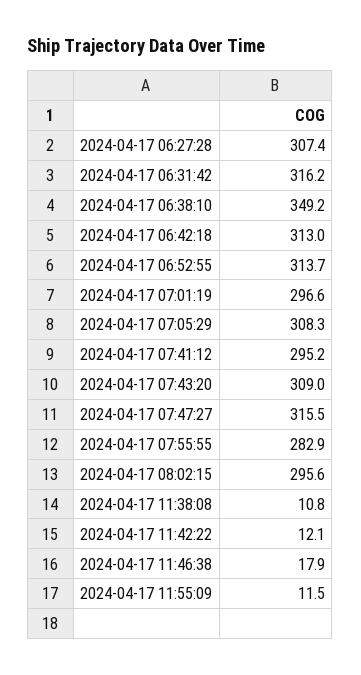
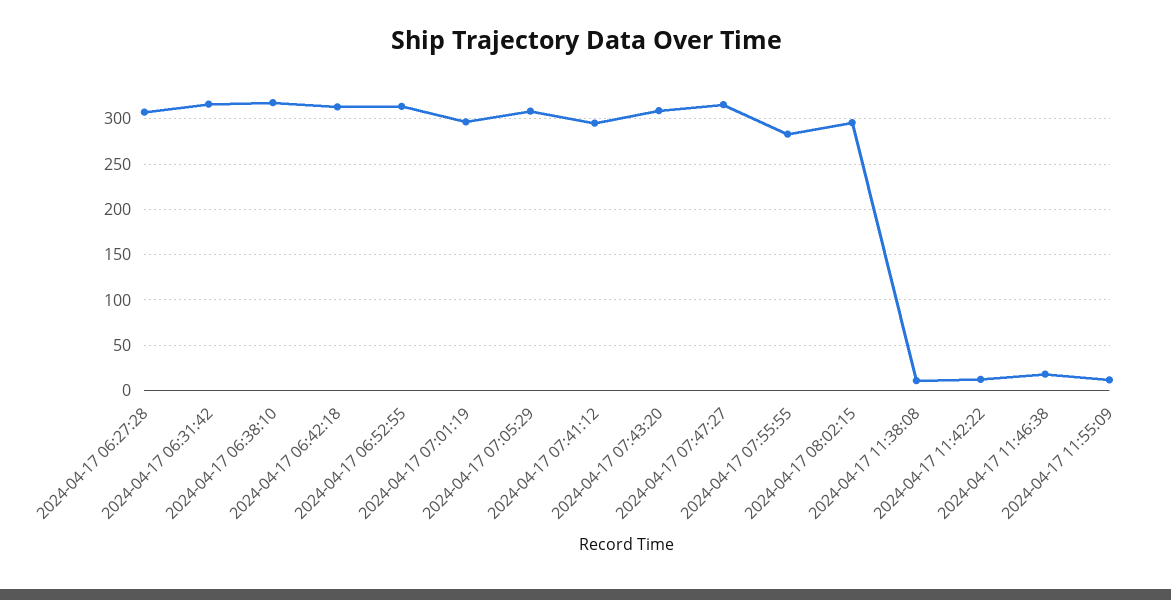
  {
    "2024-04-17 06:27:28": 307.4,
    "2024-04-17 06:31:42": 316.2,
-   "2024-04-17 06:38:10": 349.2,
+   "2024-04-17 06:38:10": 320,
    "2024-04-17 06:42:18": 313,
    "2024-04-17 06:52:55": 313.7,
    "2024-04-17 07:01:19": 296.6,
    "2024-04-17 07:05:29": 308.3,
    "2024-04-17 07:41:12": 295.2,
    "2024-04-17 07:43:20": 309,
    "2024-04-17 07:47:27": 315.5,
    "2024-04-17 07:55:55": 282.9,
    "2024-04-17 08:02:15": 295.6,
    "2024-04-17 11:38:08": 10.8,
    "2024-04-17 11:42:22": 12.1,
    "2024-04-17 11:46:38": 17.9,
    "2024-04-17 11:55:09": 11.5
  }

